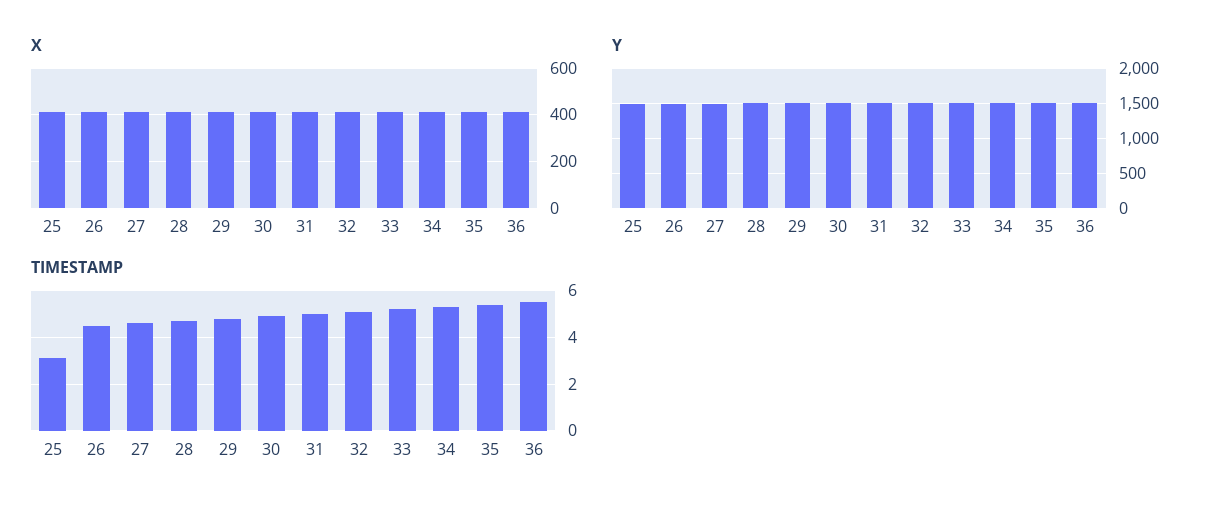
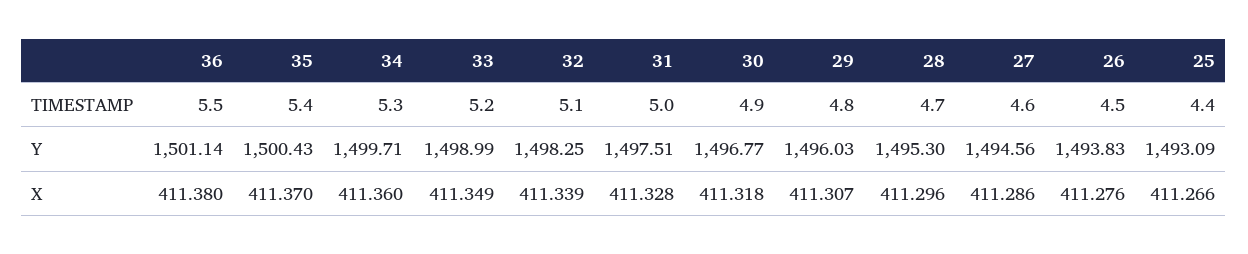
  {
    "X": {
      "25": 411.266,
      "26": 411.276,
      "27": 411.286,
      "28": 411.296,
      "29": 411.307,
      "30": 411.318,
      "31": 411.328,
      "32": 411.339,
      "33": 411.349,
      "34": 411.36,
      "35": 411.37,
      "36": 411.38
    },
    "Y": {
      "25": 1493.09,
      "26": 1493.83,
      "27": 1494.56,
      "28": 1495.3,
      "29": 1496.03,
      "30": 1496.77,
      "31": 1497.51,
      "32": 1498.25,
      "33": 1498.99,
      "34": 1499.71,
      "35": 1500.43,
      "36": 1501.14
    },
    "TIMESTAMP": {
-     "25": 3,
+     "25": 4.4,
      "26": 4.5,
      "27": 4.6,
      "28": 4.7,
      "29": 4.8,
      "30": 4.9,
      "31": 5,
      "32": 5.1,
      "33": 5.2,
      "34": 5.3,
      "35": 5.4,
      "36": 5.5
    }
  }

